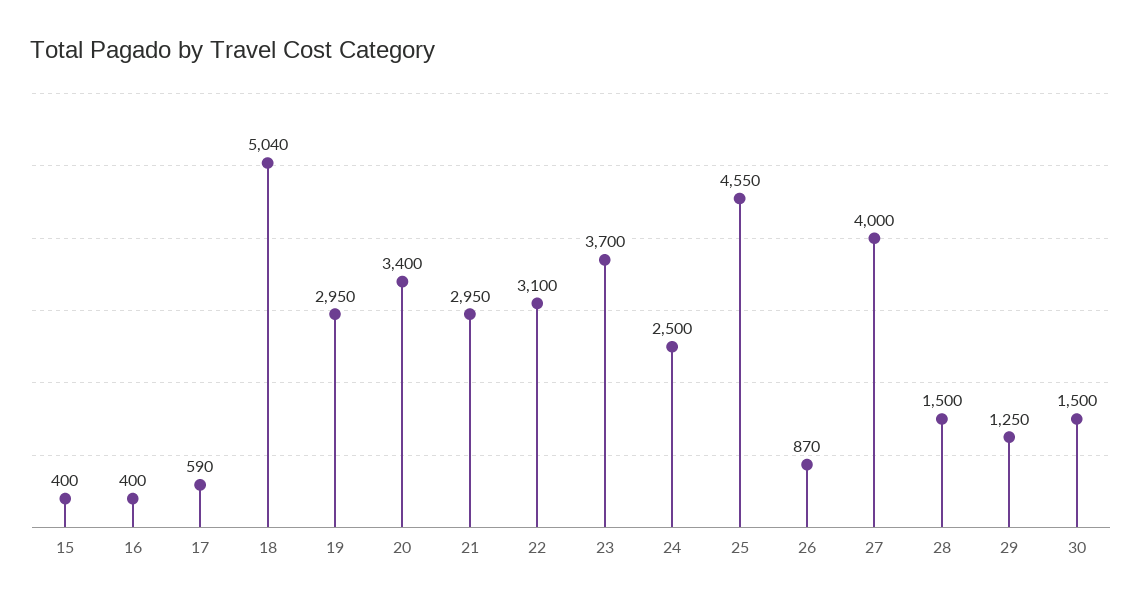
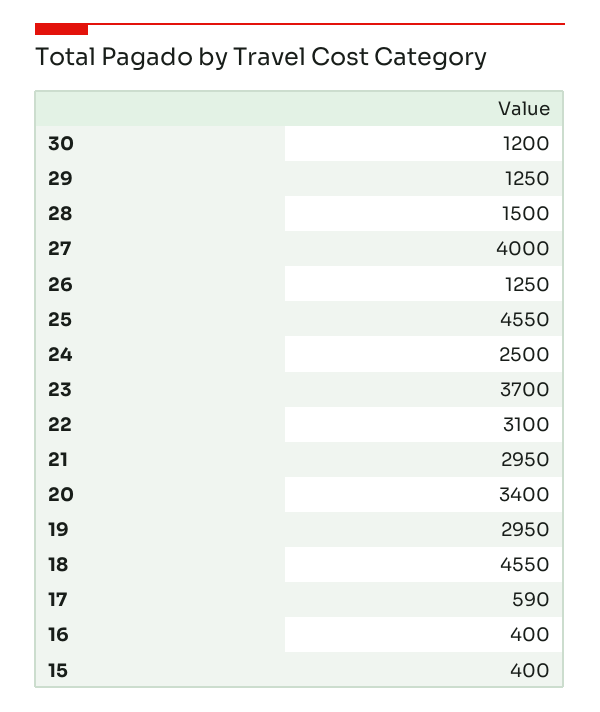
  {
    "15": 400,
    "16": 400,
    "17": 590,
-   "18": 5040,
+   "18": 4550,
    "19": 2950,
    "20": 3400,
    "21": 2950,
    "22": 3100,
    "23": 3700,
    "24": 2500,
    "25": 4550,
-   "26": 870,
+   "26": 1250,
    "27": 4000,
    "28": 1500,
    "29": 1250,
-   "30": 1500
+   "30": 1200
  }

